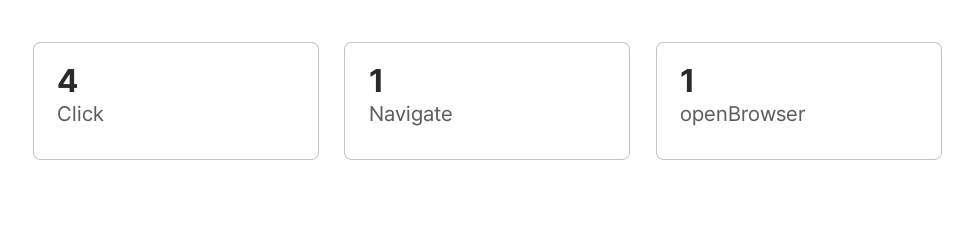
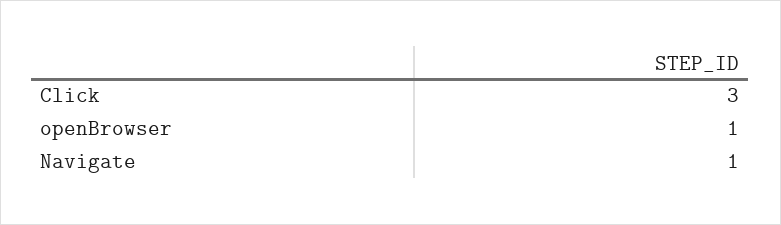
  {
-   "Click": 4,
+   "Click": 3,
    "Navigate": 1,
    "openBrowser": 1
  }

